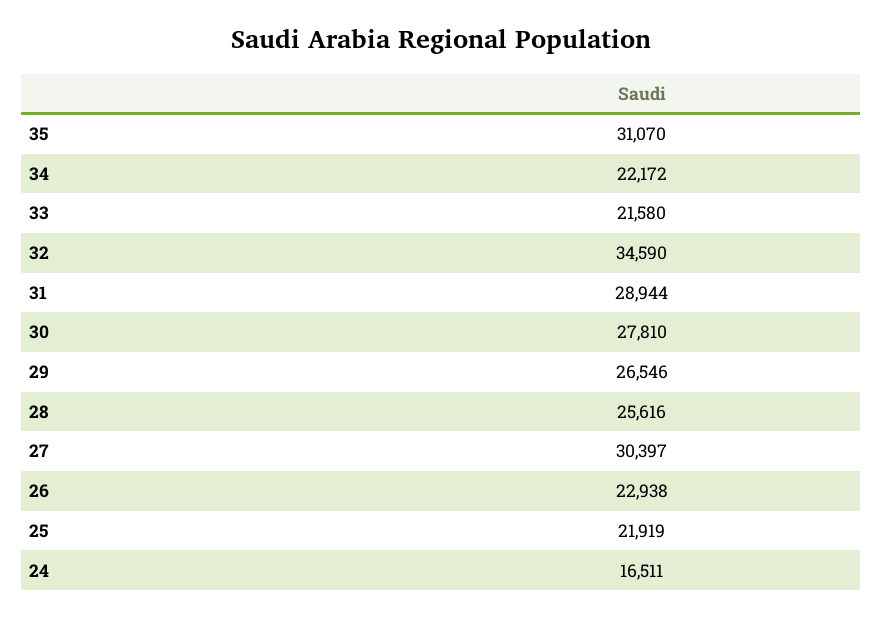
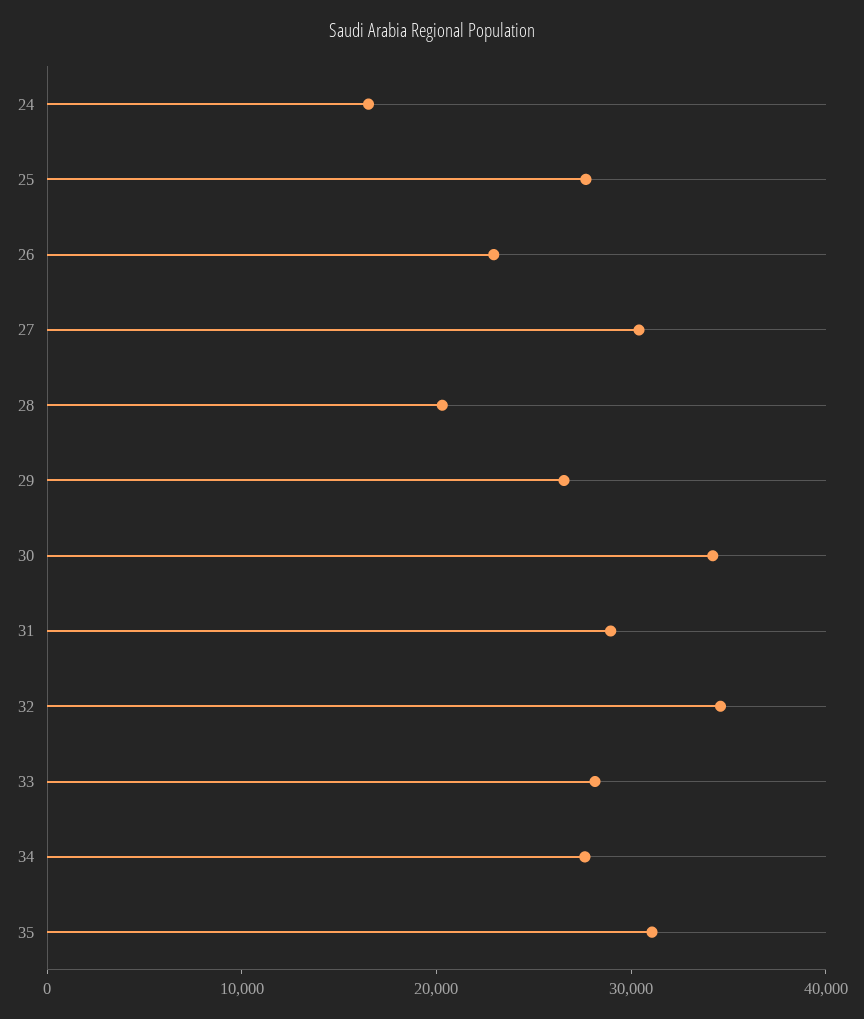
  {
    "35": 31070,
-   "34": 22172,
+   "34": 28000,
-   "33": 21580,
+   "33": 28000,
    "32": 34590,
    "31": 28944,
-   "30": 27810,
+   "30": 34000,
    "29": 26546,
-   "28": 25616,
+   "28": 20000,
    "27": 30397,
    "26": 22938,
-   "25": 21919,
+   "25": 28000,
    "24": 16511
  }

